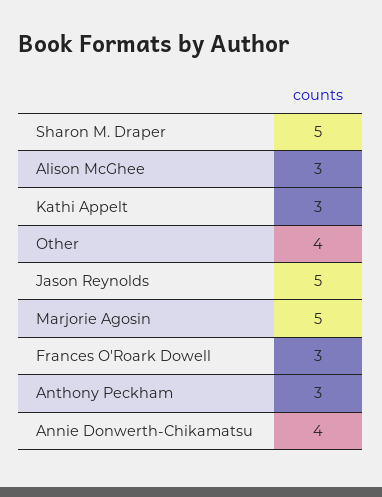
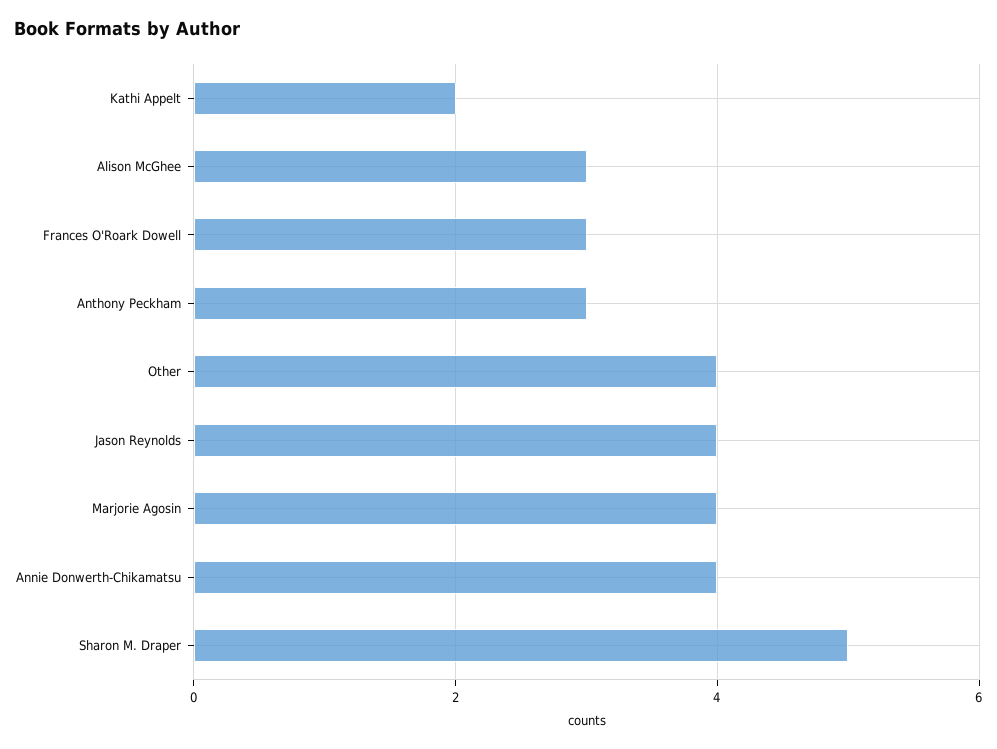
  {
    "Sharon M. Draper": 5,
    "Alison McGhee": 3,
-   "Kathi Appelt": 3,
+   "Kathi Appelt": 2,
    "Other": 4,
-   "Jason Reynolds": 5,
+   "Jason Reynolds": 4,
-   "Marjorie Agosin": 5,
+   "Marjorie Agosin": 4,
    "Frances O'Roark Dowell": 3,
    "Anthony Peckham": 3,
    "Annie Donwerth-Chikamatsu": 4
  }

